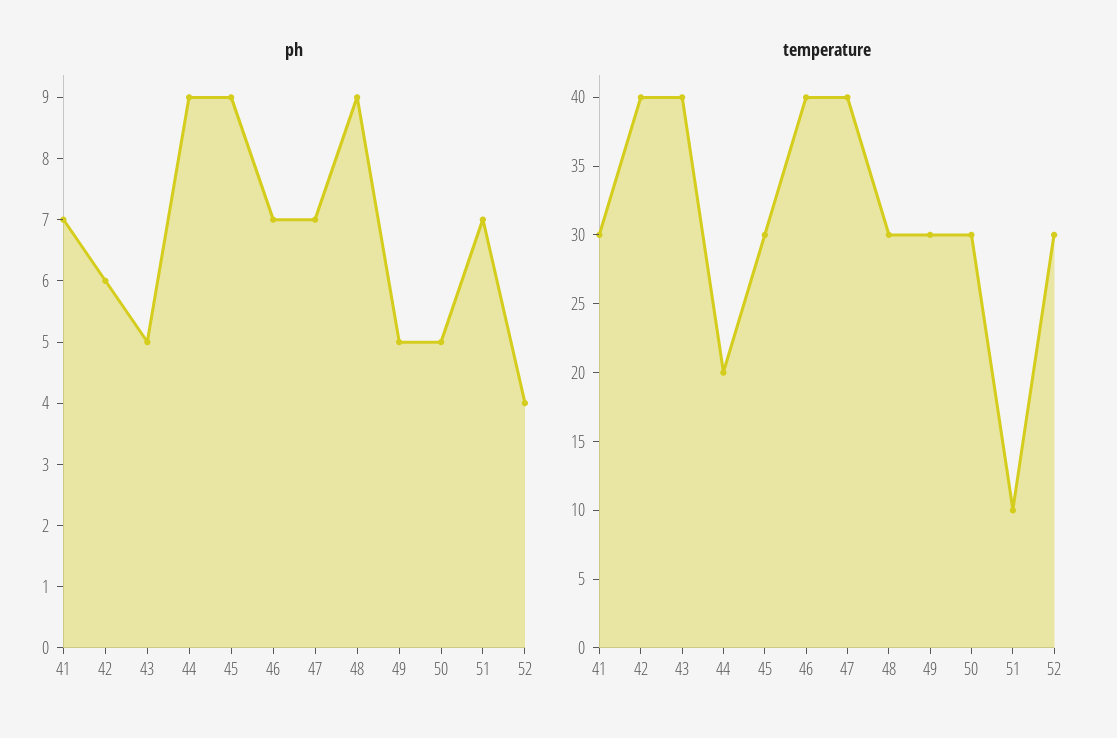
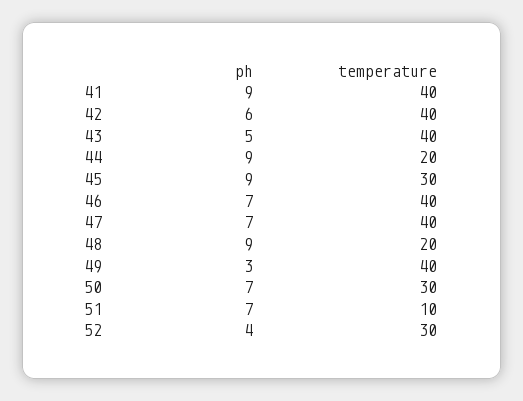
  {
    "ph": {
-     "41": 7,
+     "41": 9,
      "42": 6,
      "43": 5,
      "44": 9,
      "45": 9,
      "46": 7,
      "47": 7,
      "48": 9,
-     "49": 5,
+     "49": 3,
-     "50": 5,
+     "50": 7,
      "51": 7,
      "52": 4
    },
    "temperature": {
-     "41": 30,
+     "41": 40,
      "42": 40,
      "43": 40,
      "44": 20,
      "45": 30,
      "46": 40,
      "47": 40,
-     "48": 30,
+     "48": 20,
-     "49": 30,
+     "49": 40,
      "50": 30,
      "51": 10,
      "52": 30
    }
  }

